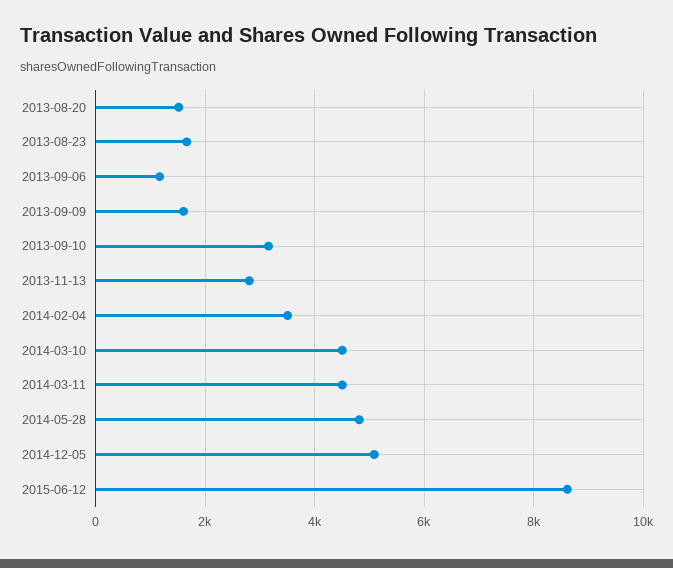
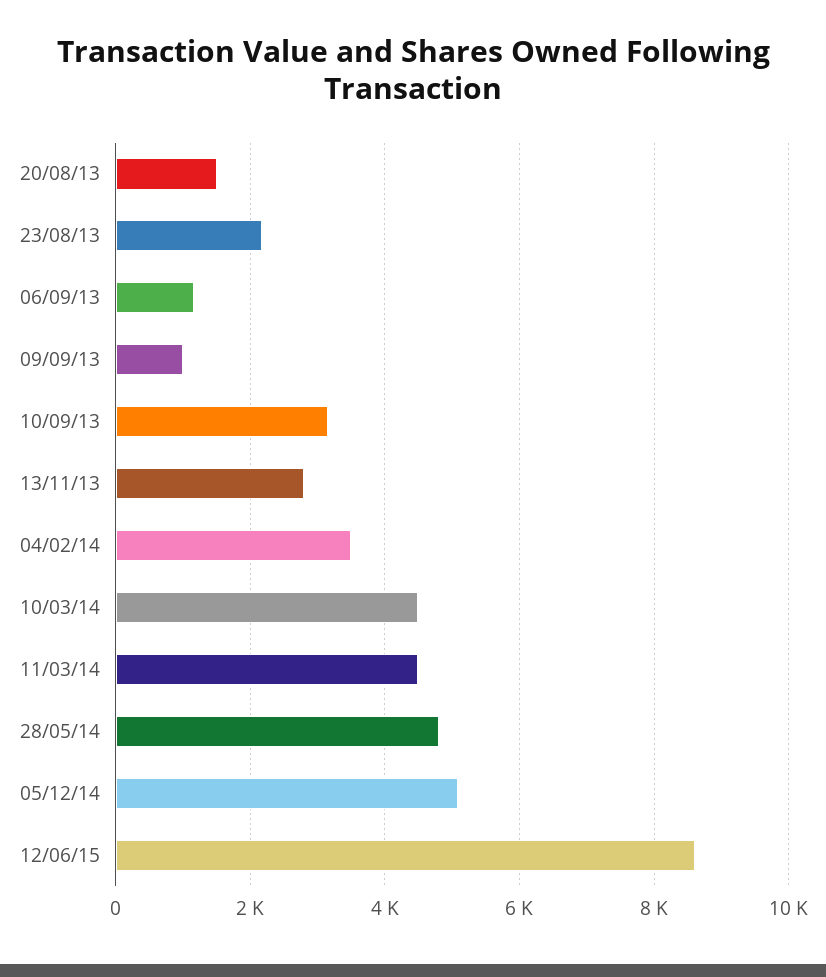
  {
    "2013-08-20": 1600,
-   "2013-08-23": 1600,
+   "2013-08-23": 2200,
    "2013-09-06": 1200,
-   "2013-09-09": 1600,
+   "2013-09-09": 1000,
    "2013-09-10": 3200,
    "2013-11-13": 2800,
    "2014-02-04": 3600,
    "2014-03-10": 4600,
    "2014-03-11": 4600,
    "2014-05-28": 4800,
    "2014-12-05": 5000,
    "2015-06-12": 8600
  }

